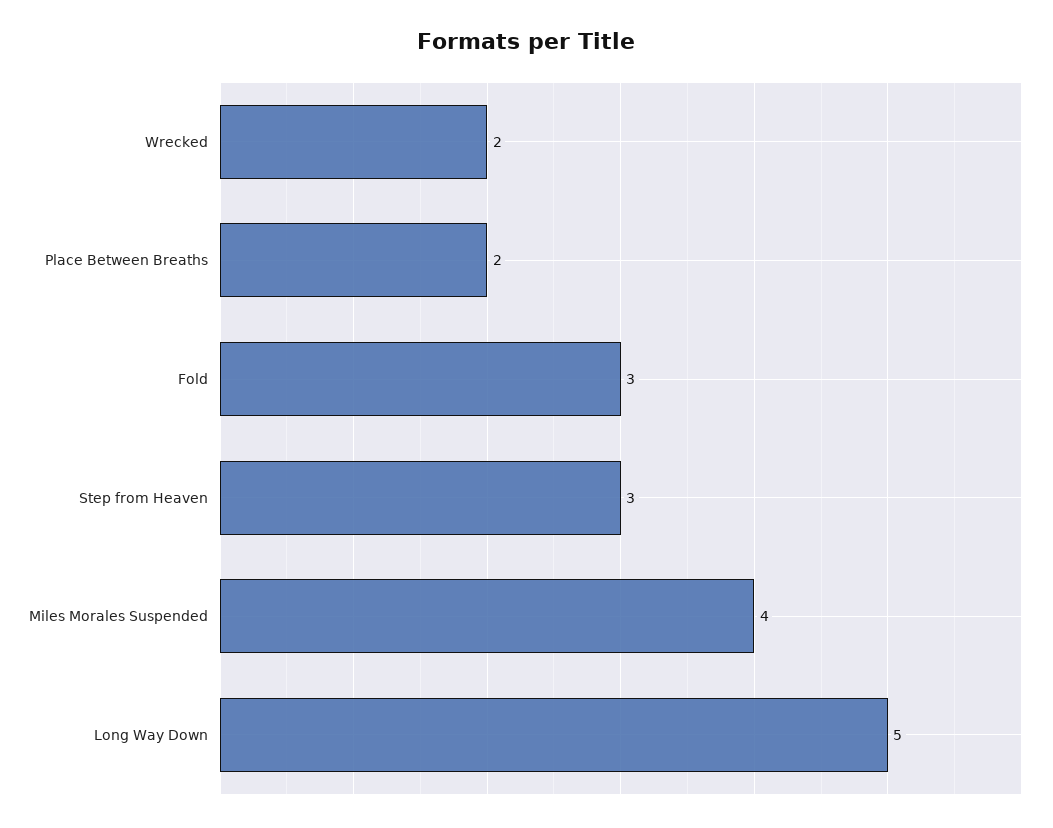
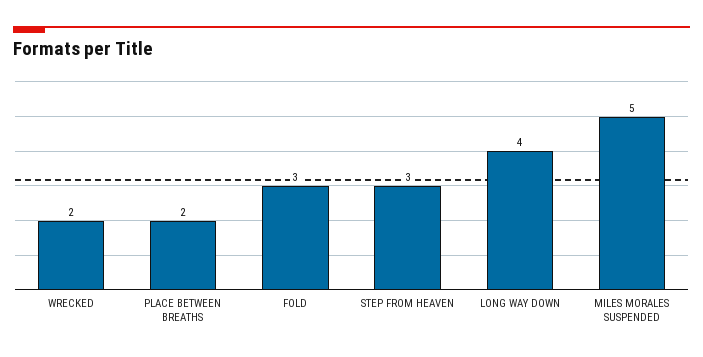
  {
    "Wrecked": 2,
    "Place Between Breaths": 2,
    "Fold": 3,
    "Step from Heaven": 3,
-   "Miles Morales Suspended": 4,
+   "Miles Morales Suspended": 5,
-   "Long Way Down": 5
+   "Long Way Down": 4
  }

